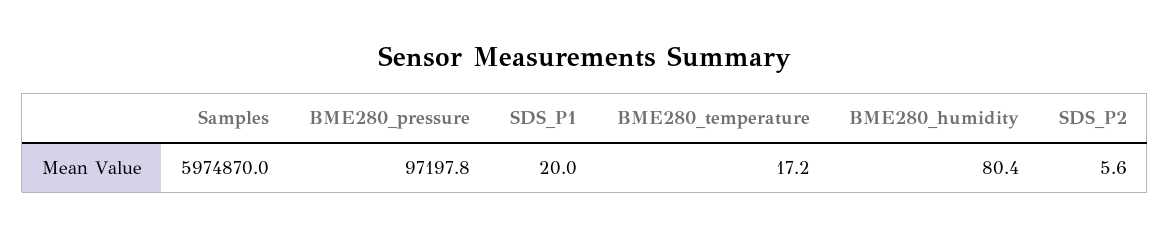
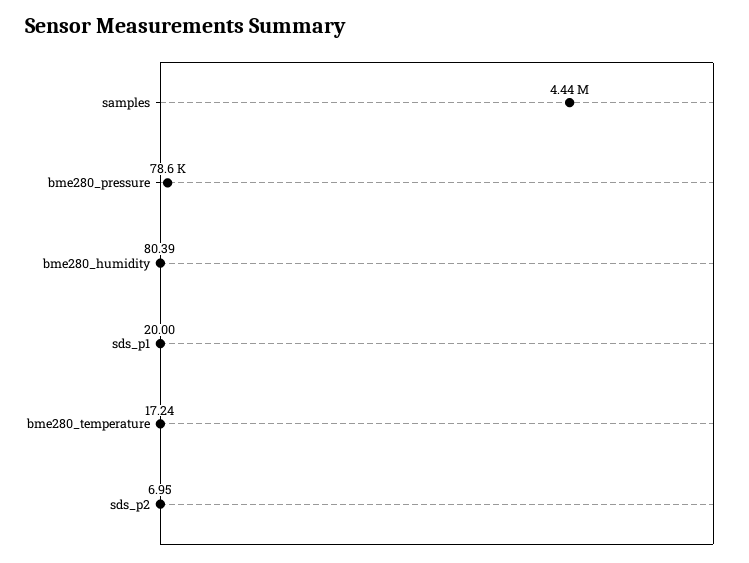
  {
-   "Samples": 5974870,
+   "Samples": 4440000,
-   "BME280_pressure": 97197.8,
+   "BME280_pressure": 78600,
    "SDS_P1": 20,
    "BME280_temperature": 17.24,
    "BME280_humidity": 80.39,
-   "SDS_P2": 5.6
+   "SDS_P2": 6.95
  }

